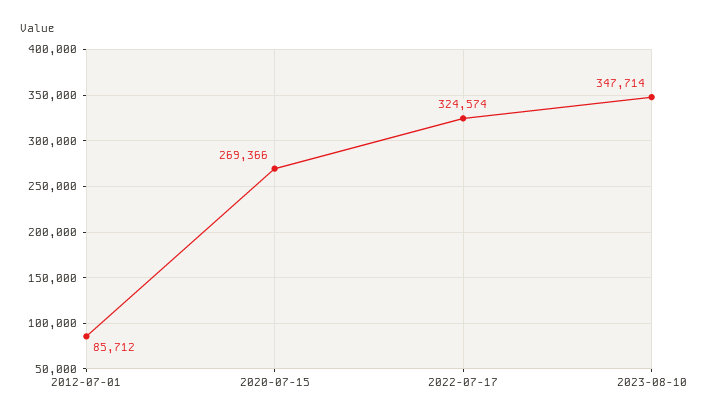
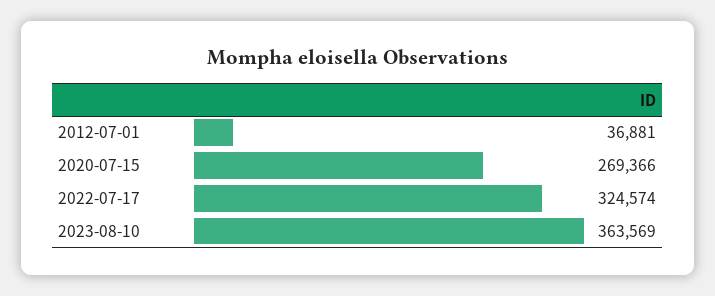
  {
-   "2012-07-01": 85712,
+   "2012-07-01": 36881,
    "2020-07-15": 269366,
    "2022-07-17": 324574,
-   "2023-08-10": 347714
+   "2023-08-10": 363569
  }

